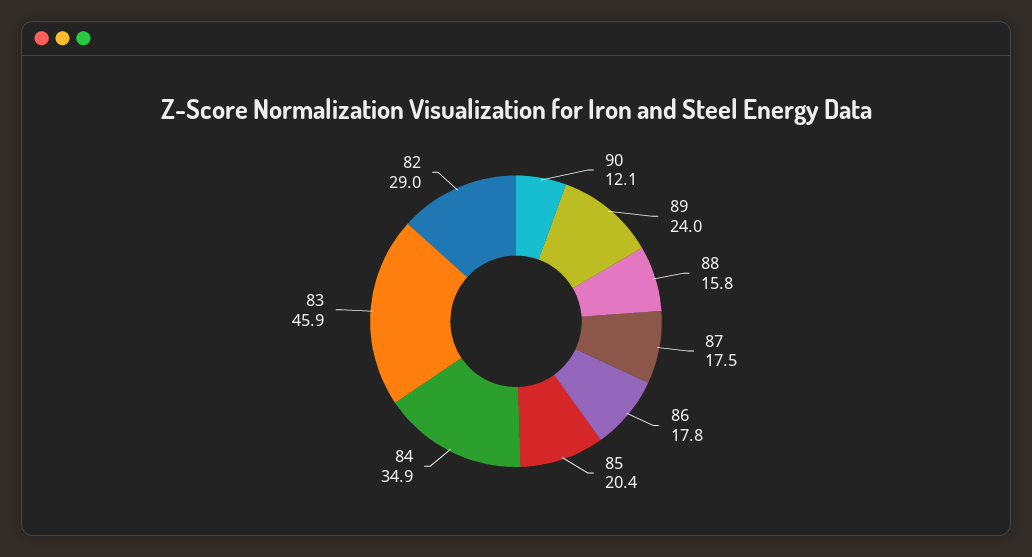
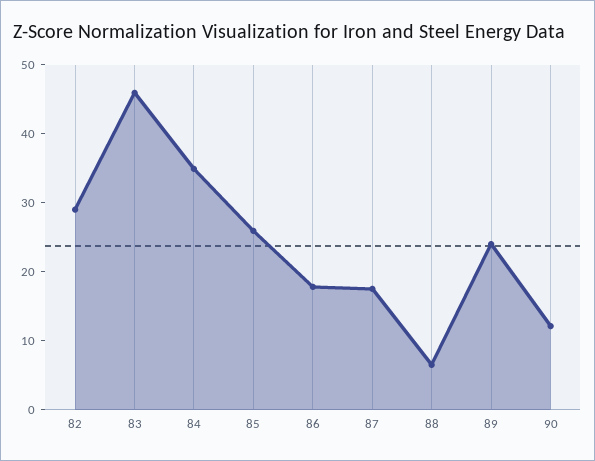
  {
    "90": 12.1,
    "89": 24,
-   "88": 15.8,
+   "88": 6,
    "87": 17.5,
    "86": 17.8,
-   "85": 20.4,
+   "85": 26,
    "84": 34.9,
    "83": 45.9,
    "82": 29
  }

